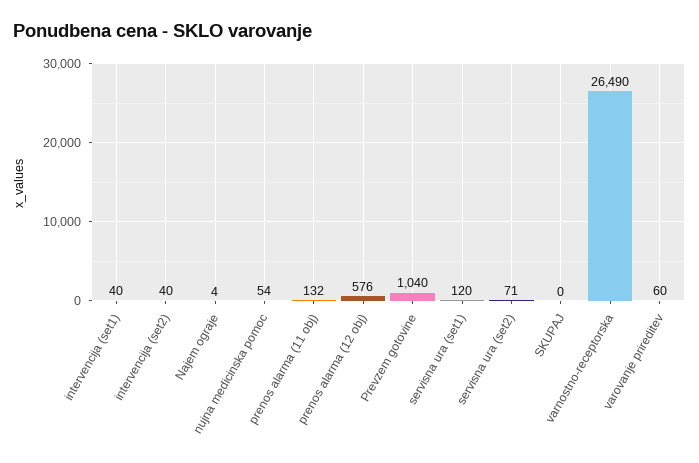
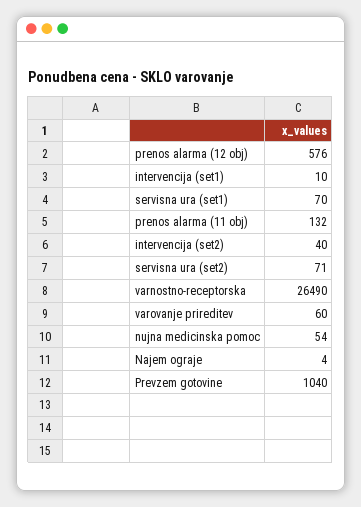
  {
-   "intervencija (set1)": 40,
+   "intervencija (set1)": 10,
    "intervencija (set2)": 40,
    "Najem ograje": 4,
    "nujna medicinska pomoc": 54,
    "prenos alarma (11 obj)": 132,
    "prenos alarma (12 obj)": 576,
    "Prevzem gotovine": 1040,
-   "servisna ura (set1)": 120,
+   "servisna ura (set1)": 70,
    "servisna ura (set2)": 71,
-   "SKUPAJ": 0,
    "varnostno-receptorska": 26490,
    "varovanje prireditev": 60
  }

